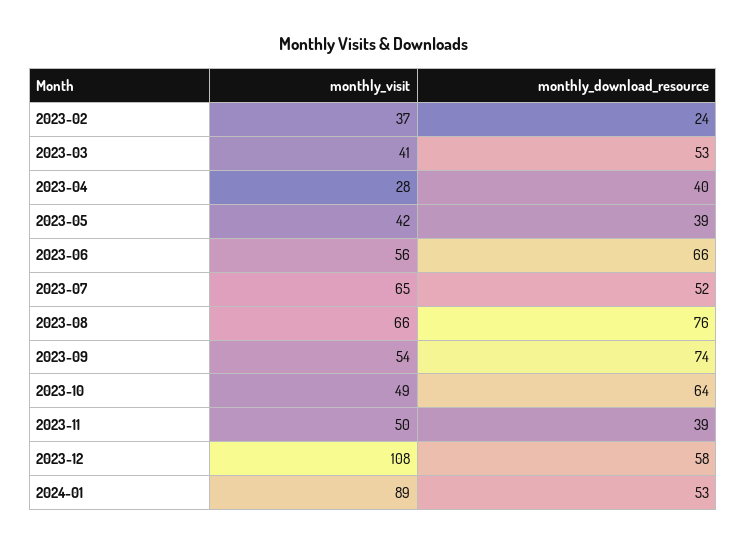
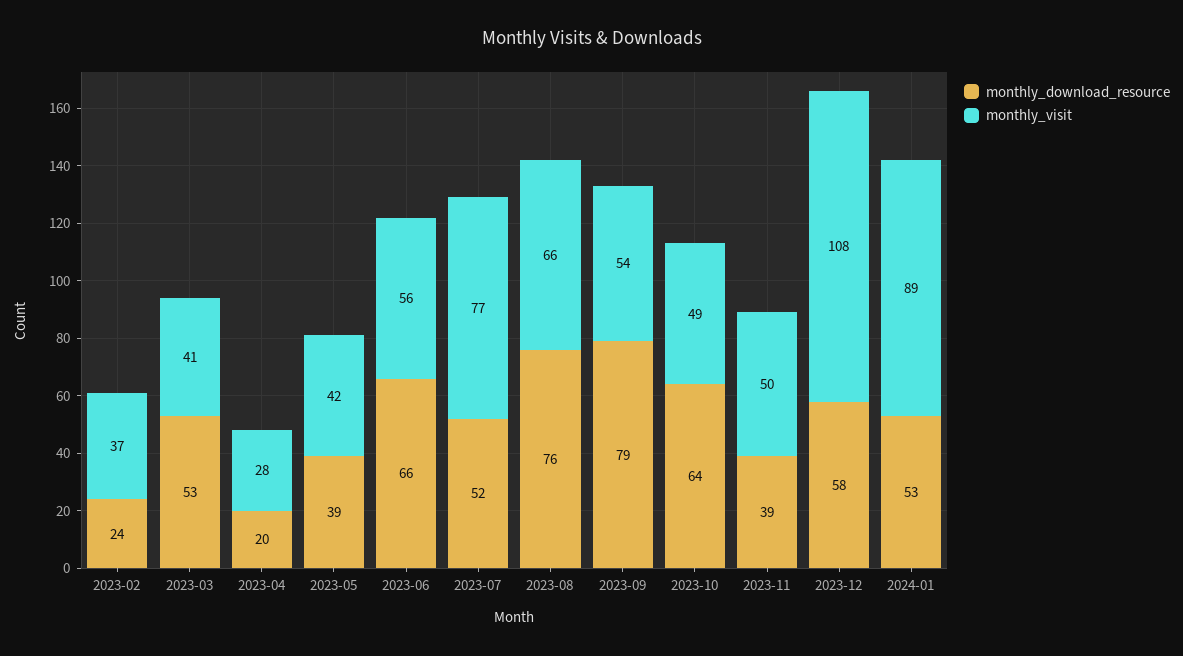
  {
    "monthly_visit": {
      "2023-02": 37,
      "2023-03": 41,
      "2023-04": 28,
      "2023-05": 42,
      "2023-06": 56,
-     "2023-07": 65,
+     "2023-07": 77,
      "2023-08": 66,
      "2023-09": 54,
      "2023-10": 49,
      "2023-11": 50,
      "2023-12": 108,
      "2024-01": 89
    },
    "monthly_download_resource": {
      "2023-02": 24,
      "2023-03": 53,
-     "2023-04": 40,
+     "2023-04": 20,
      "2023-05": 39,
      "2023-06": 66,
      "2023-07": 52,
      "2023-08": 76,
-     "2023-09": 74,
+     "2023-09": 79,
      "2023-10": 64,
      "2023-11": 39,
      "2023-12": 58,
      "2024-01": 53
    }
  }

